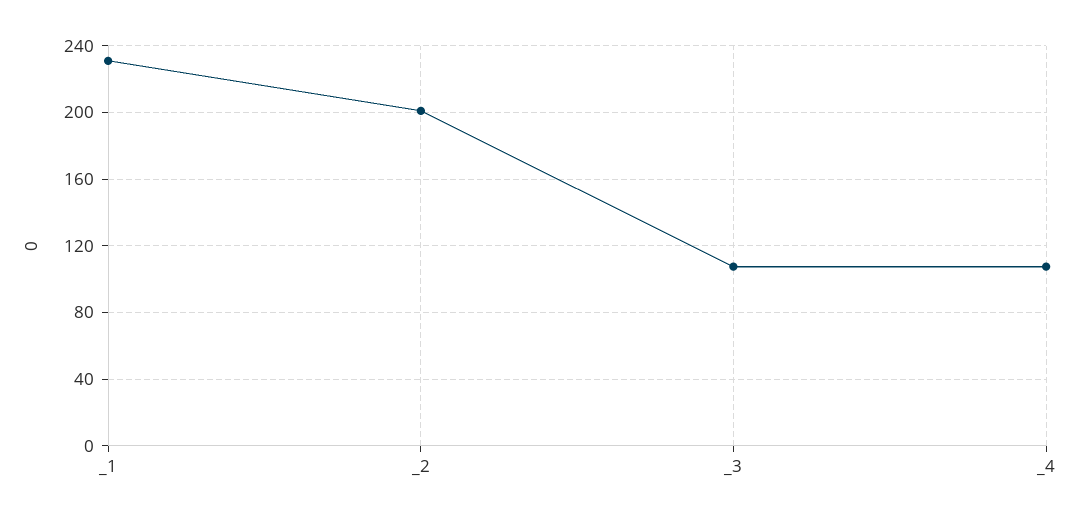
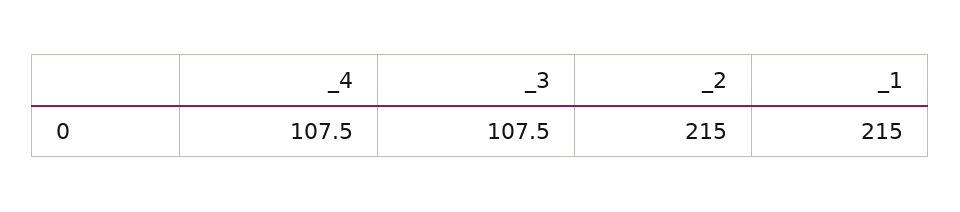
  {
-   "_1": 230,
+   "_1": 215,
-   "_2": 200,
+   "_2": 215,
    "_3": 107.5,
    "_4": 107.5
  }

